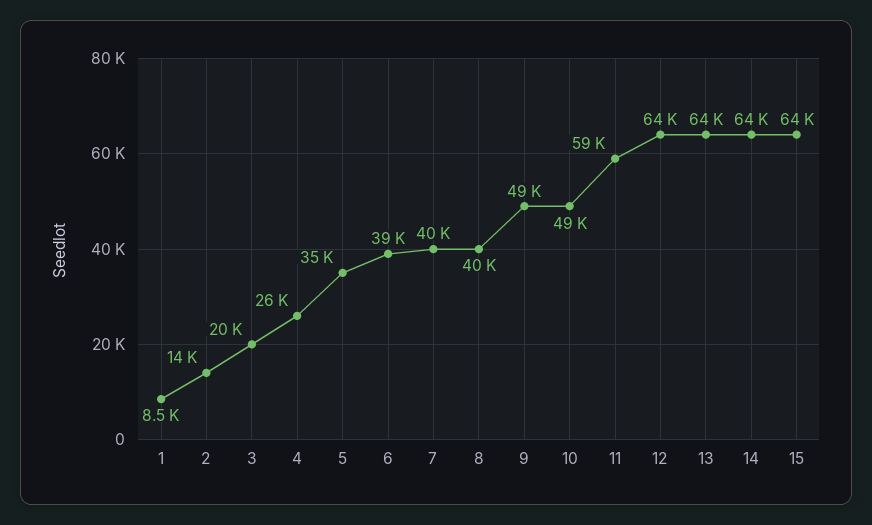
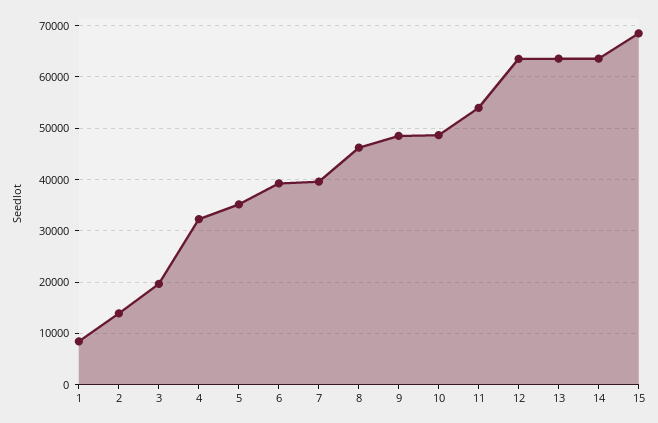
  {
    "1": 8500,
    "2": 14000,
    "3": 20000,
-   "4": 26000,
+   "4": 32000,
    "5": 35000,
    "6": 39000,
    "7": 40000,
-   "8": 40000,
+   "8": 46000,
    "9": 49000,
    "10": 49000,
-   "11": 59000,
+   "11": 54000,
    "12": 64000,
    "13": 64000,
    "14": 64000,
-   "15": 64000
+   "15": 68000
  }

